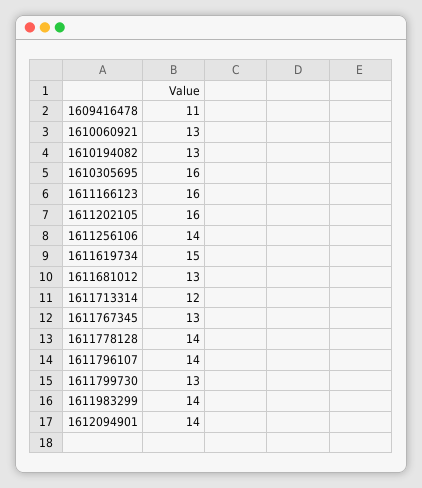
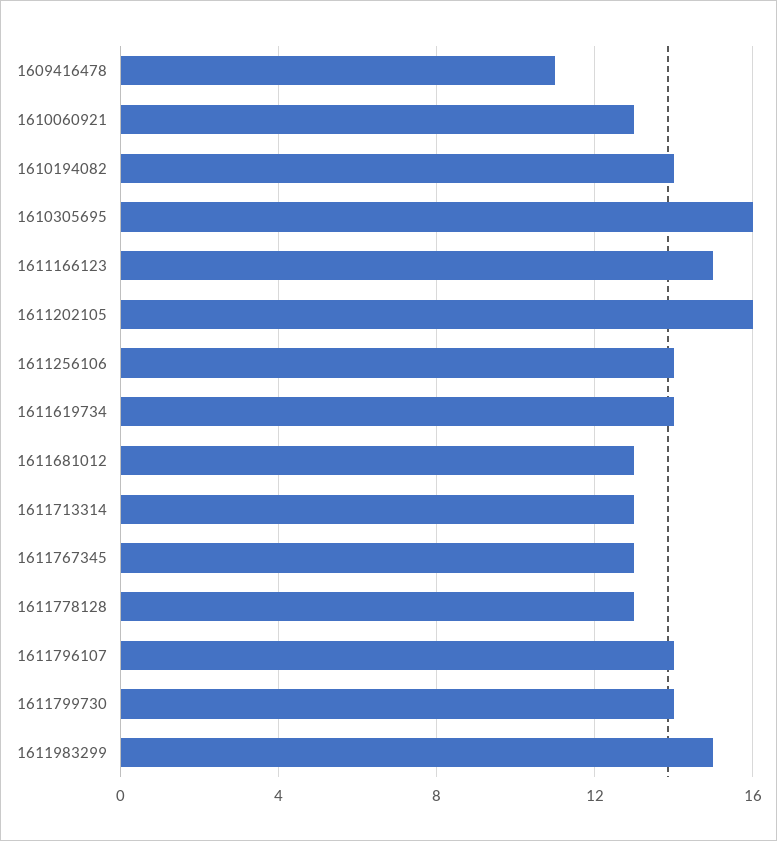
  {
    "1609416478": 11,
    "1610060921": 13,
-   "1610194082": 13,
+   "1610194082": 14,
    "1610305695": 16,
-   "1611166123": 16,
+   "1611166123": 15,
    "1611202105": 16,
    "1611256106": 14,
-   "1611619734": 15,
+   "1611619734": 14,
    "1611681012": 13,
-   "1611713314": 12,
+   "1611713314": 13,
    "1611767345": 13,
-   "1611778128": 14,
+   "1611778128": 13,
    "1611796107": 14,
-   "1611799730": 13,
+   "1611799730": 14,
-   "1611983299": 14,
+   "1611983299": 15
-   "1612094901": 14
  }

